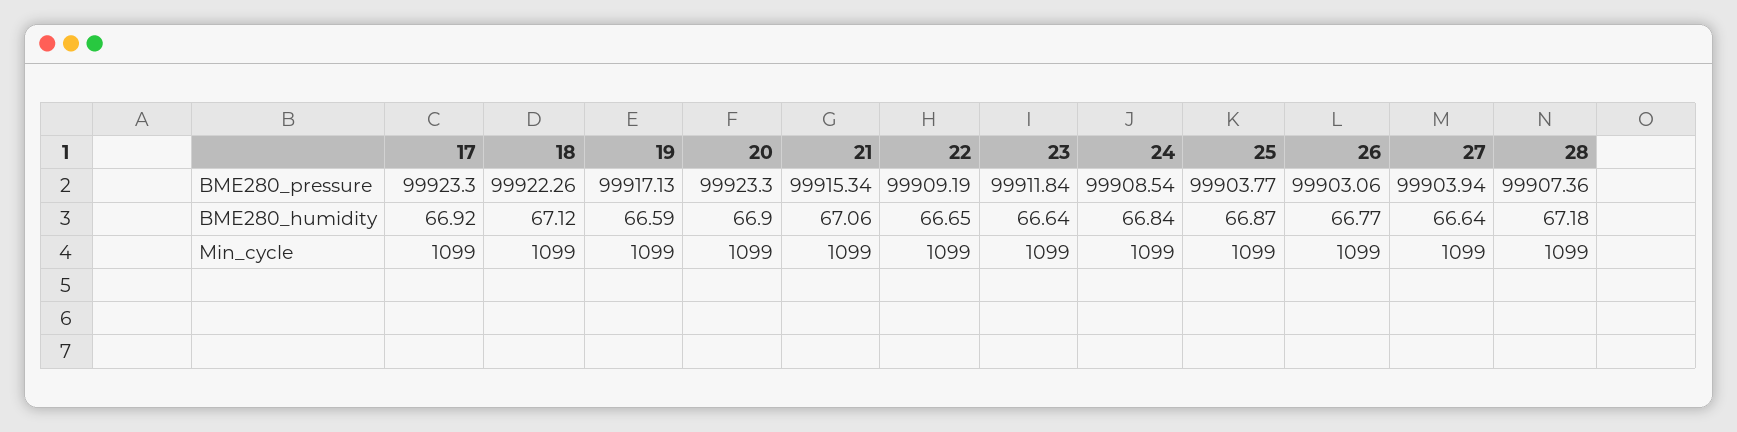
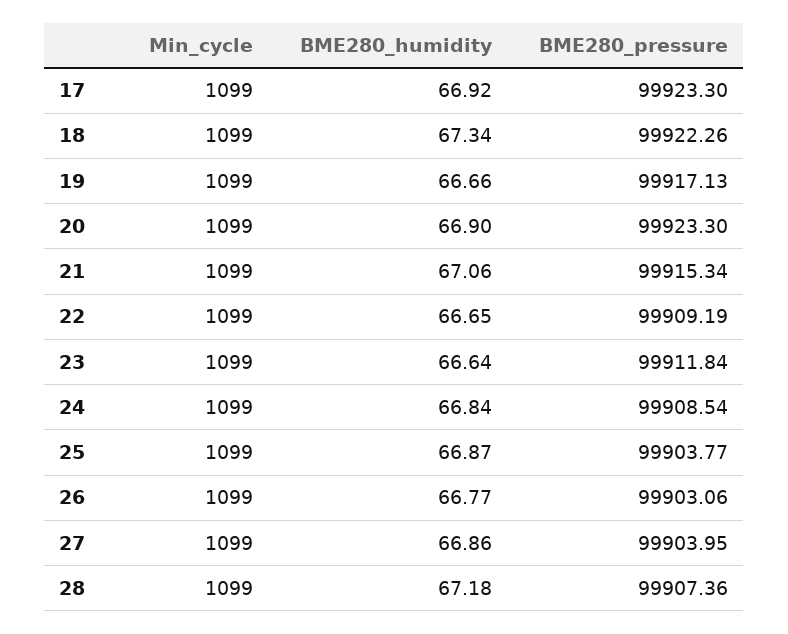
  {
    "17": {
      "BME280_pressure": 99923.3,
      "BME280_humidity": 66.92,
      "Min_cycle": 1099
    },
    "18": {
      "BME280_pressure": 99922.26,
-     "BME280_humidity": 67.12,
+     "BME280_humidity": 67.34,
      "Min_cycle": 1099
    },
    "19": {
      "BME280_pressure": 99917.13,
-     "BME280_humidity": 66.59,
+     "BME280_humidity": 66.66,
      "Min_cycle": 1099
    },
    "20": {
      "BME280_pressure": 99923.3,
      "BME280_humidity": 66.9,
      "Min_cycle": 1099
    },
    "21": {
      "BME280_pressure": 99915.34,
      "BME280_humidity": 67.06,
      "Min_cycle": 1099
    },
    "22": {
      "BME280_pressure": 99909.19,
      "BME280_humidity": 66.65,
      "Min_cycle": 1099
    },
    "23": {
      "BME280_pressure": 99911.84,
      "BME280_humidity": 66.64,
      "Min_cycle": 1099
    },
    "24": {
      "BME280_pressure": 99908.54,
      "BME280_humidity": 66.84,
      "Min_cycle": 1099
    },
    "25": {
      "BME280_pressure": 99903.77,
      "BME280_humidity": 66.87,
      "Min_cycle": 1099
    },
    "26": {
      "BME280_pressure": 99903.06,
      "BME280_humidity": 66.77,
      "Min_cycle": 1099
    },
    "27": {
-     "BME280_pressure": 99903.94,
+     "BME280_pressure": 99903.95,
-     "BME280_humidity": 66.64,
+     "BME280_humidity": 66.86,
      "Min_cycle": 1099
    },
    "28": {
      "BME280_pressure": 99907.36,
      "BME280_humidity": 67.18,
      "Min_cycle": 1099
    }
  }

